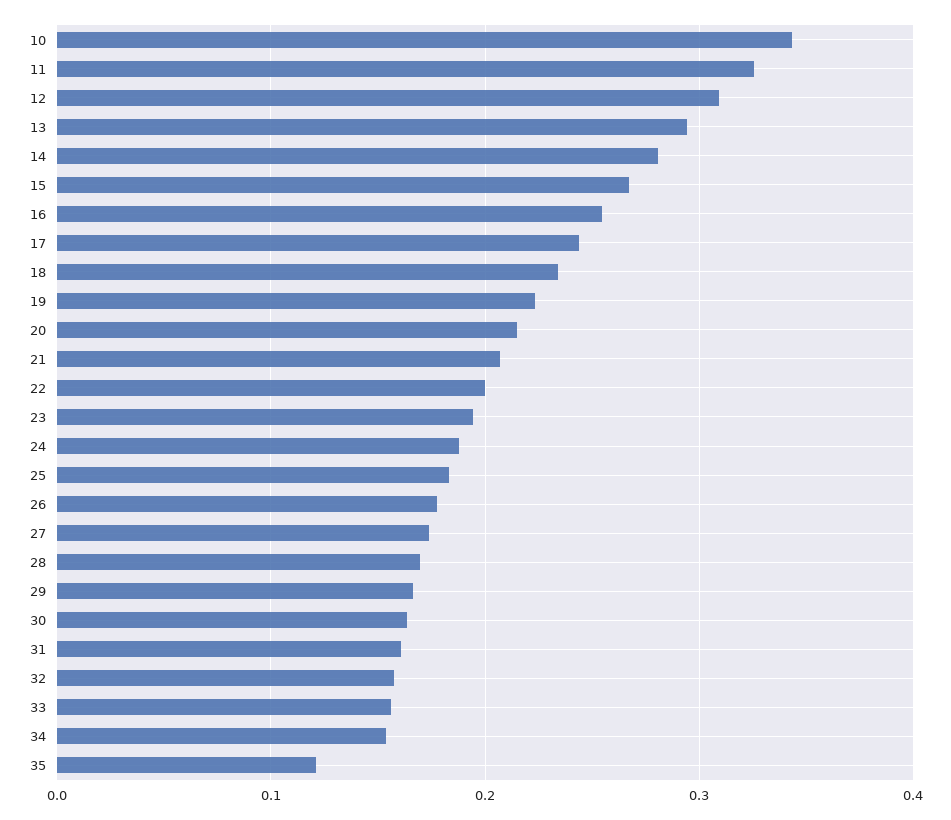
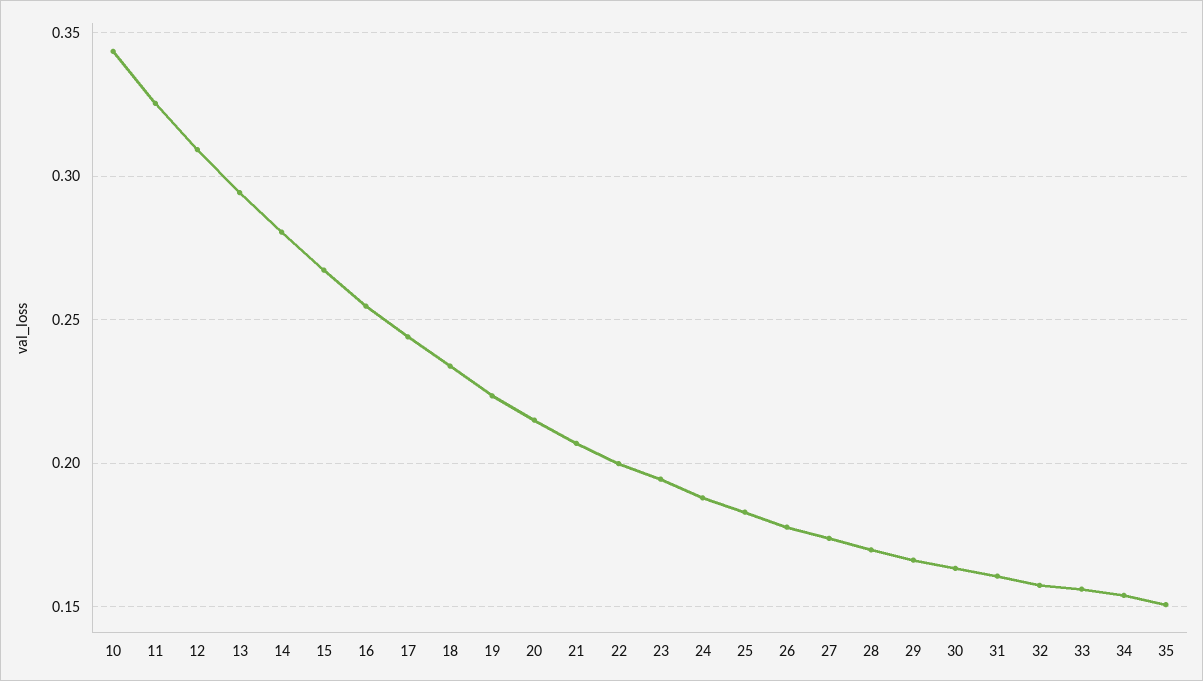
  {
    "10": 0.345,
    "11": 0.325,
    "12": 0.31,
    "13": 0.295,
    "14": 0.28,
    "15": 0.265,
    "16": 0.255,
    "17": 0.245,
    "18": 0.235,
    "19": 0.225,
    "20": 0.215,
    "21": 0.205,
    "22": 0.2,
    "23": 0.195,
    "24": 0.19,
    "25": 0.185,
    "26": 0.18,
    "27": 0.175,
    "28": 0.17,
    "29": 0.165,
    "30": 0.165,
    "31": 0.16,
    "32": 0.155,
    "33": 0.155,
    "34": 0.155,
-   "35": 0.12
+   "35": 0.15
  }

